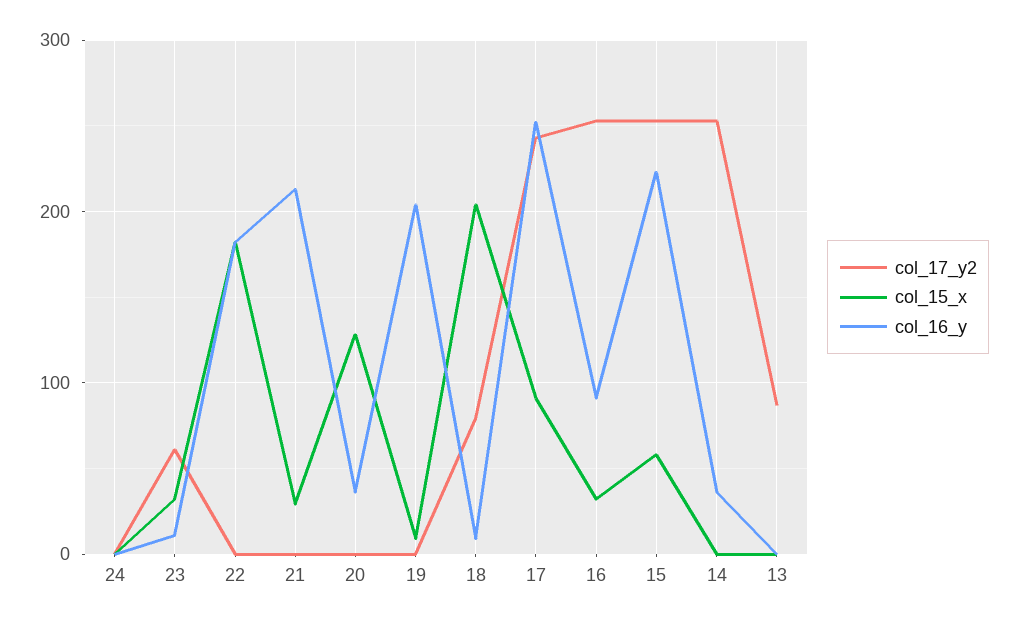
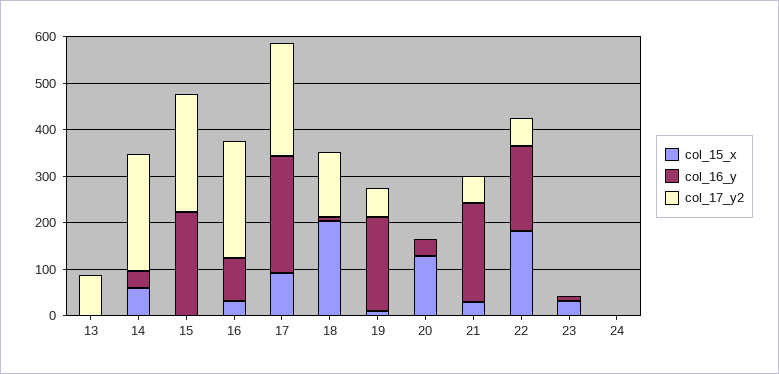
  {
    "col_17_y2": {
      "24": 0,
-     "23": 60,
+     "23": 0,
-     "22": 0,
+     "22": 60,
-     "21": 0,
+     "21": 60,
      "20": 0,
-     "19": 0,
+     "19": 60,
-     "18": 80,
+     "18": 140,
      "17": 240,
      "16": 250,
      "15": 250,
      "14": 250,
      "13": 90
    },
    "col_15_x": {
      "24": 0,
      "23": 30,
      "22": 180,
      "21": 30,
      "20": 130,
      "19": 10,
      "18": 200,
      "17": 90,
      "16": 30,
-     "15": 60,
+     "15": 0,
-     "14": 0,
+     "14": 60,
      "13": 0
    },
    "col_16_y": {
      "24": 0,
      "23": 10,
      "22": 180,
      "21": 210,
      "20": 40,
      "19": 200,
      "18": 10,
      "17": 250,
      "16": 90,
      "15": 220,
      "14": 40,
      "13": 0
    }
  }

